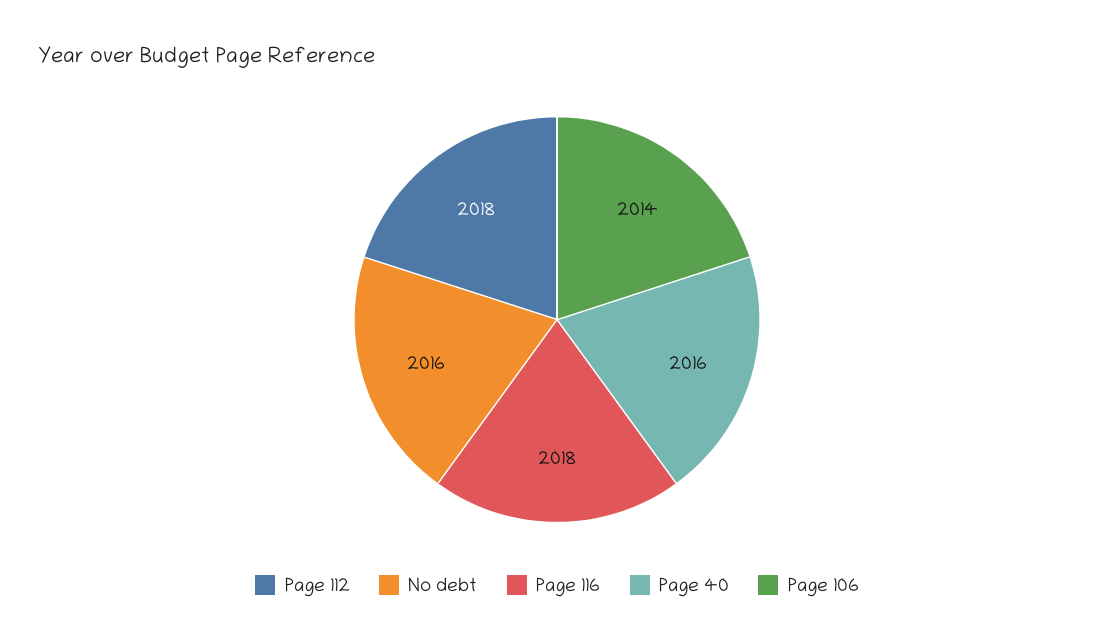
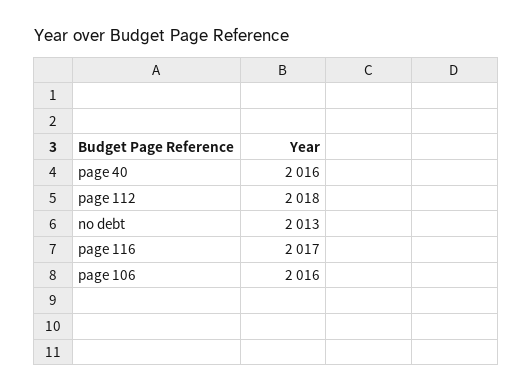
  {
    "Page 112": 2018,
-   "No debt": 2016,
+   "No debt": 2013,
-   "Page 116": 2018,
+   "Page 116": 2017,
    "Page 40": 2016,
-   "Page 106": 2014
+   "Page 106": 2016
  }

